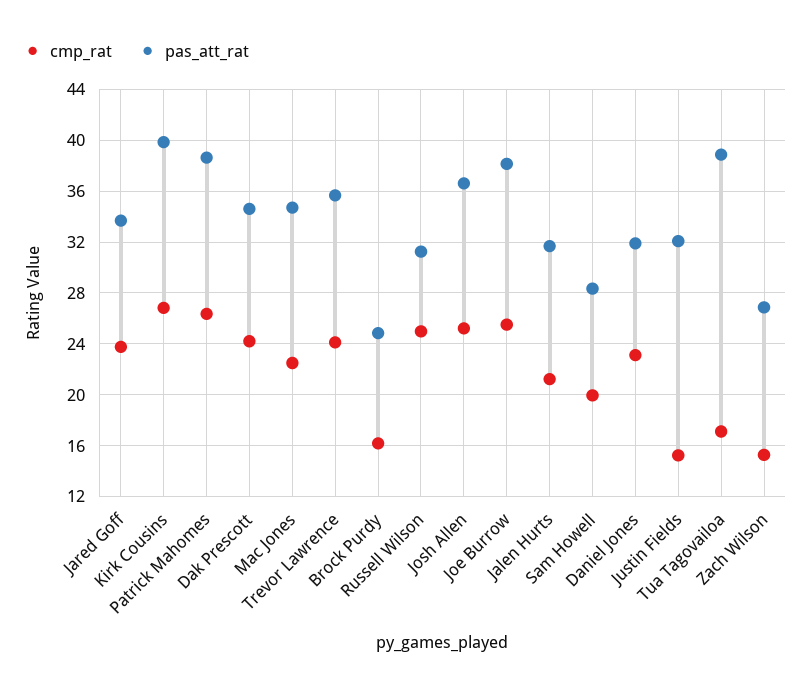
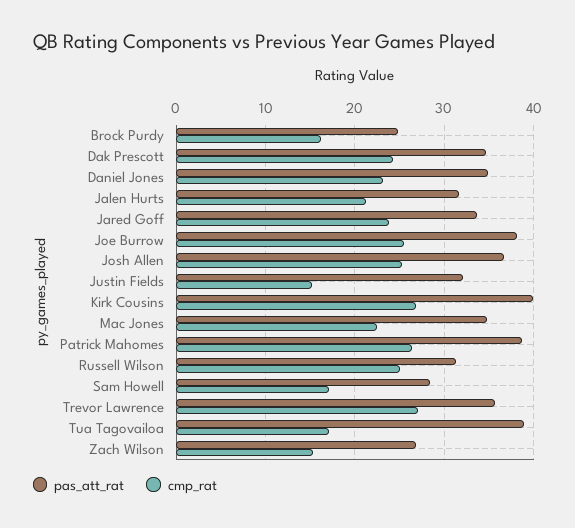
  {
    "cmp_rat": {
      "Jared Goff": 24,
      "Kirk Cousins": 27,
      "Patrick Mahomes": 26.5,
      "Dak Prescott": 24,
      "Mac Jones": 22.5,
-     "Trevor Lawrence": 24,
+     "Trevor Lawrence": 27,
      "Brock Purdy": 16,
      "Russell Wilson": 25,
      "Josh Allen": 25,
      "Joe Burrow": 25.5,
      "Jalen Hurts": 21,
-     "Sam Howell": 20,
+     "Sam Howell": 17,
      "Daniel Jones": 23,
      "Justin Fields": 15,
      "Tua Tagovailoa": 17,
      "Zach Wilson": 15.5
    },
    "pas_att_rat": {
      "Jared Goff": 33.5,
      "Kirk Cousins": 40,
      "Patrick Mahomes": 38.5,
      "Dak Prescott": 34.5,
      "Mac Jones": 34.5,
      "Trevor Lawrence": 35.5,
      "Brock Purdy": 25,
      "Russell Wilson": 31.5,
      "Josh Allen": 36.5,
      "Joe Burrow": 38,
      "Jalen Hurts": 31.5,
      "Sam Howell": 28.5,
-     "Daniel Jones": 32,
+     "Daniel Jones": 35,
      "Justin Fields": 32,
      "Tua Tagovailoa": 39,
      "Zach Wilson": 27
    }
  }

